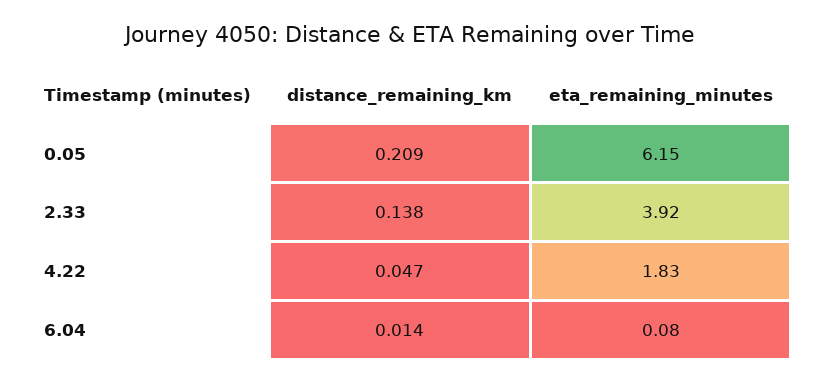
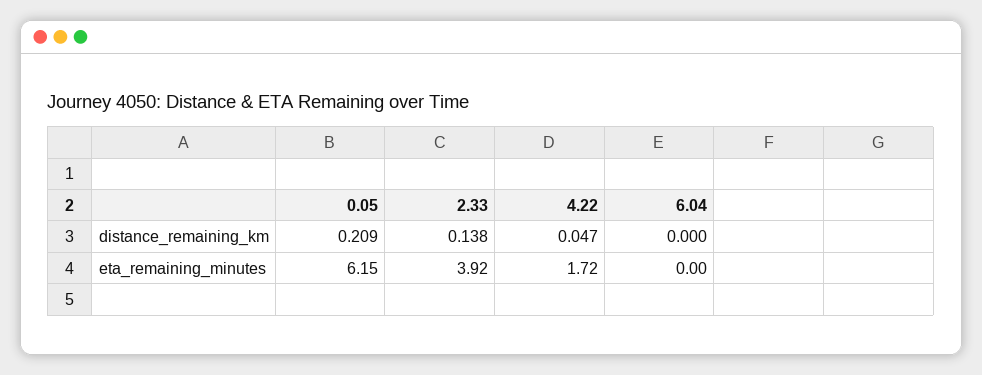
  {
    "distance_remaining_km": {
      "0.05": 0.209,
      "2.33": 0.138,
      "4.22": 0.047,
-     "6.04": 0.014
+     "6.04": 0
    },
    "eta_remaining_minutes": {
      "0.05": 6.15,
      "2.33": 3.92,
-     "4.22": 1.83,
+     "4.22": 1.72,
-     "6.04": 0.08
+     "6.04": 0
    }
  }

